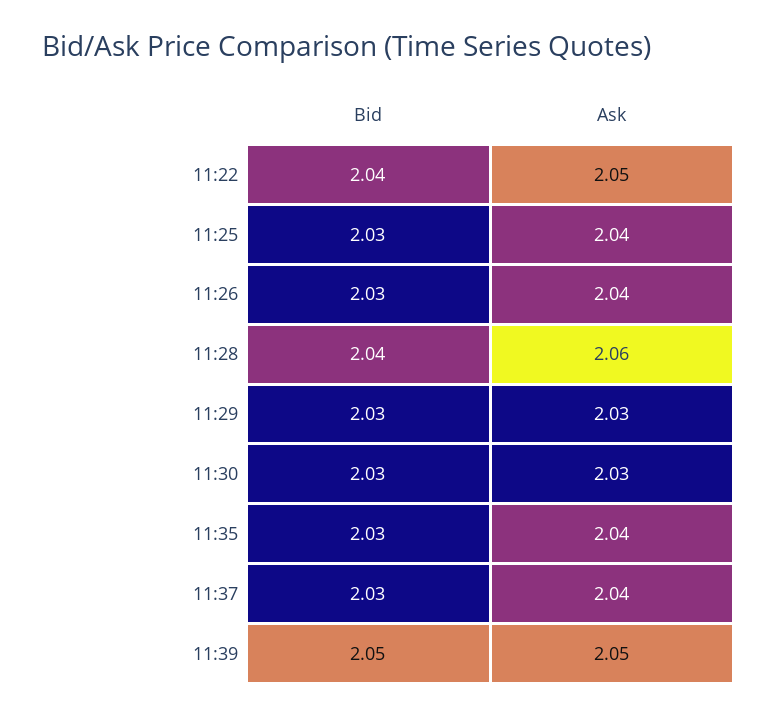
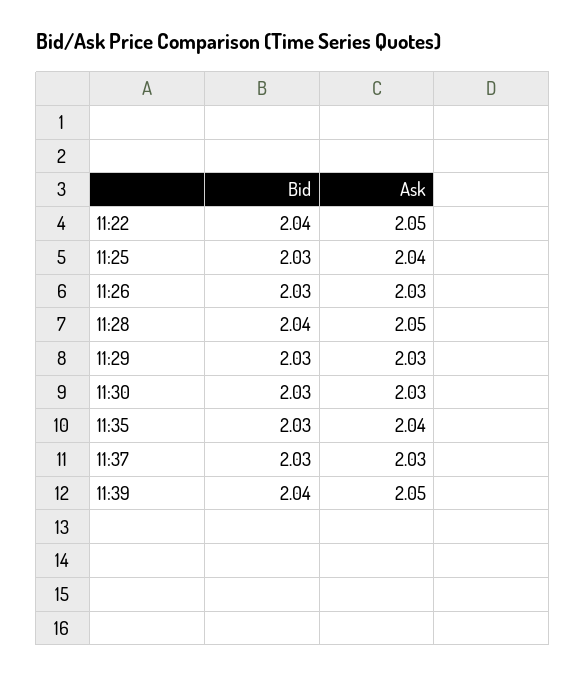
  {
    "Bid": {
      "11:22": 2.04,
      "11:25": 2.03,
      "11:26": 2.03,
      "11:28": 2.04,
      "11:29": 2.03,
      "11:30": 2.03,
      "11:35": 2.03,
      "11:37": 2.03,
-     "11:39": 2.05
+     "11:39": 2.04
    },
    "Ask": {
      "11:22": 2.05,
      "11:25": 2.04,
-     "11:26": 2.04,
+     "11:26": 2.03,
-     "11:28": 2.06,
+     "11:28": 2.05,
      "11:29": 2.03,
      "11:30": 2.03,
      "11:35": 2.04,
-     "11:37": 2.04,
+     "11:37": 2.03,
      "11:39": 2.05
    }
  }

